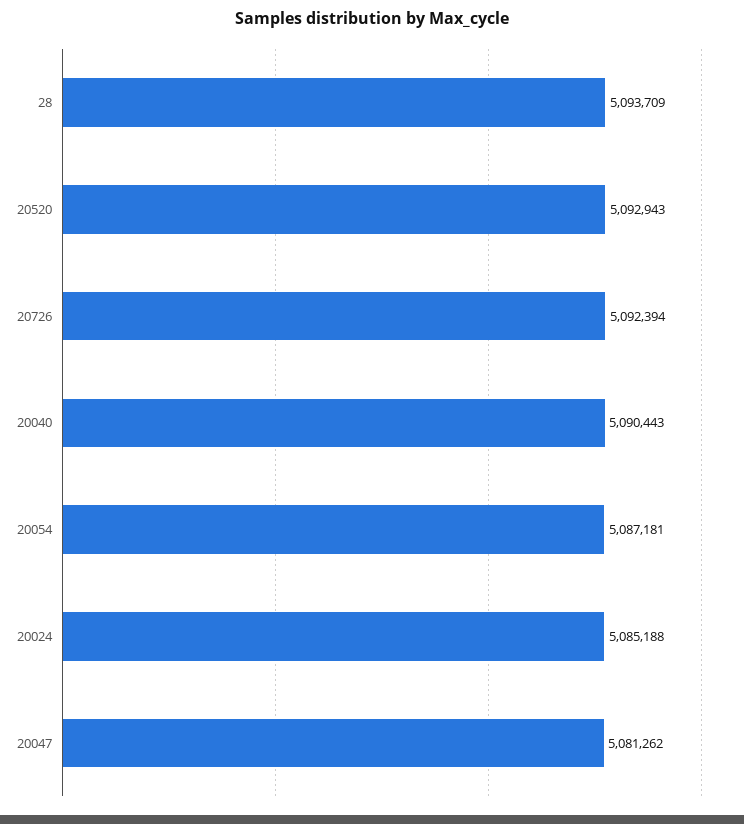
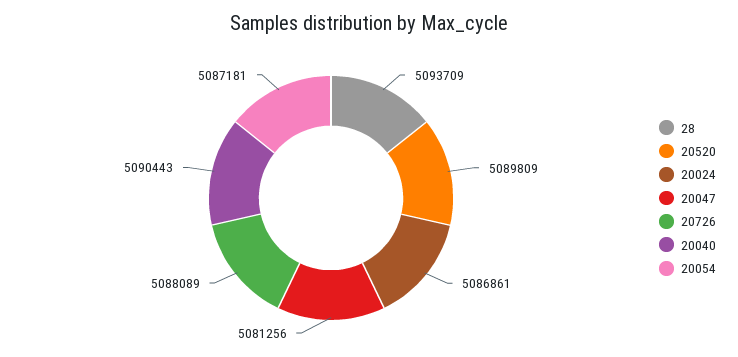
  {
    "28": 5093709,
-   "20520": 5092943,
+   "20520": 5089809,
-   "20726": 5092394,
+   "20726": 5088089,
    "20040": 5090443,
    "20054": 5087181,
-   "20024": 5085188,
+   "20024": 5086861,
-   "20047": 5081262
+   "20047": 5081256
  }

